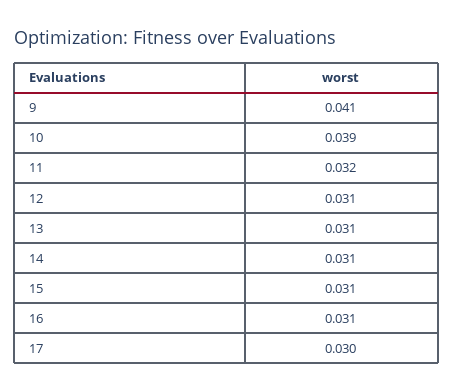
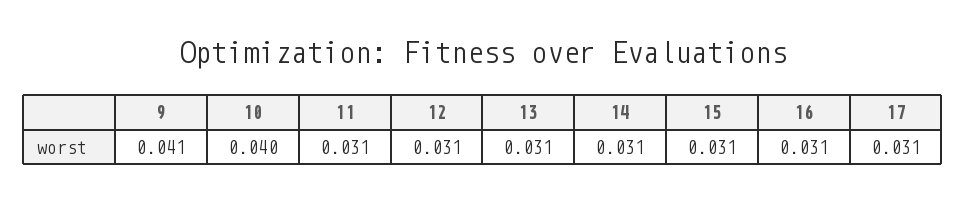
  {
    "9": 0.041,
-   "10": 0.039,
+   "10": 0.04,
-   "11": 0.032,
+   "11": 0.031,
    "12": 0.031,
    "13": 0.031,
    "14": 0.031,
    "15": 0.031,
    "16": 0.031,
-   "17": 0.03
+   "17": 0.031
  }

